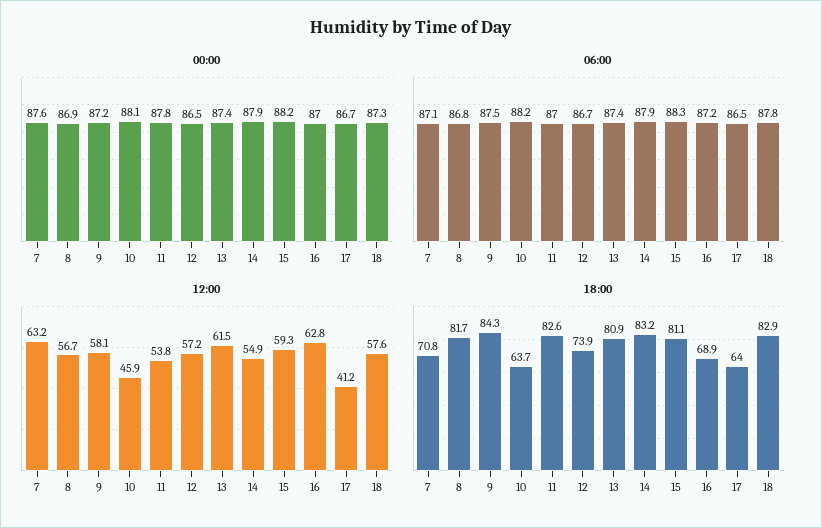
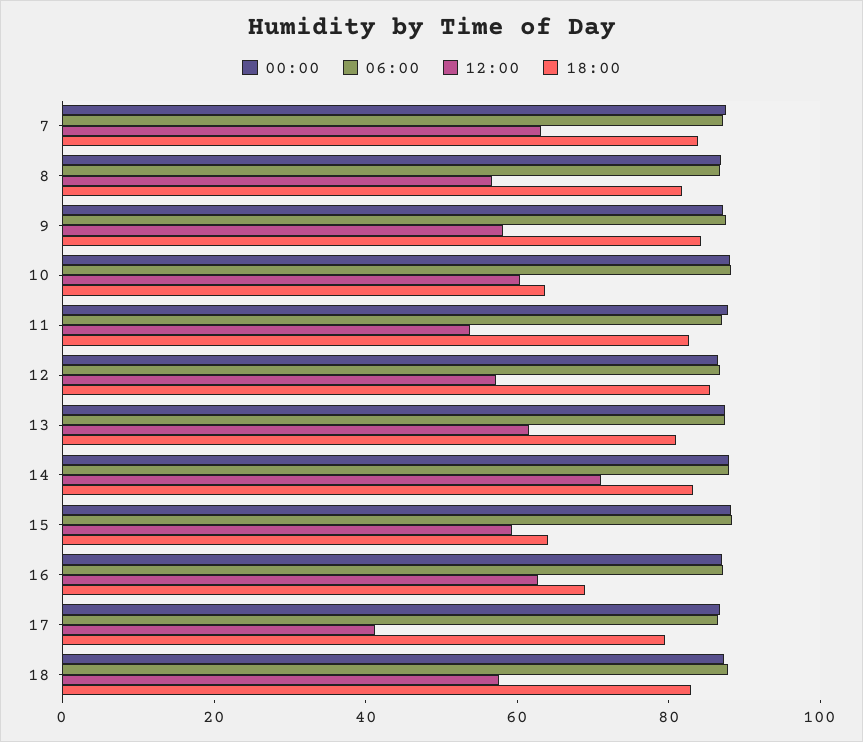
  {
    "00:00": {
      "7": 87.6,
      "8": 86.9,
      "9": 87.2,
      "10": 88.1,
      "11": 87.8,
      "12": 86.5,
      "13": 87.4,
      "14": 87.9,
      "15": 88.2,
      "16": 87,
      "17": 86.7,
      "18": 87.3
    },
    "06:00": {
      "7": 87.1,
      "8": 86.8,
      "9": 87.5,
      "10": 88.2,
      "11": 87,
      "12": 86.7,
      "13": 87.4,
      "14": 87.9,
      "15": 88.3,
      "16": 87.2,
      "17": 86.5,
      "18": 87.8
    },
    "12:00": {
      "7": 63.2,
      "8": 56.7,
      "9": 58.1,
-     "10": 45.9,
+     "10": 60,
      "11": 53.8,
      "12": 57.2,
      "13": 61.5,
-     "14": 54.9,
+     "14": 70,
      "15": 59.3,
      "16": 62.8,
      "17": 41.2,
      "18": 57.6
    },
    "18:00": {
-     "7": 70.8,
+     "7": 85,
      "8": 81.7,
      "9": 84.3,
      "10": 63.7,
      "11": 82.6,
-     "12": 73.9,
+     "12": 85,
      "13": 80.9,
      "14": 83.2,
-     "15": 81.1,
+     "15": 65,
      "16": 68.9,
-     "17": 64,
+     "17": 80,
      "18": 82.9
    }
  }

